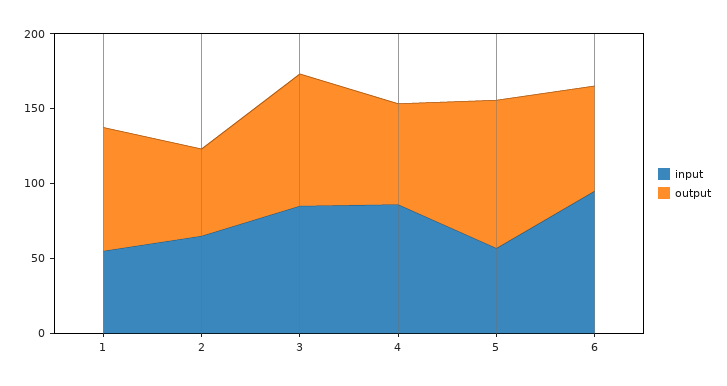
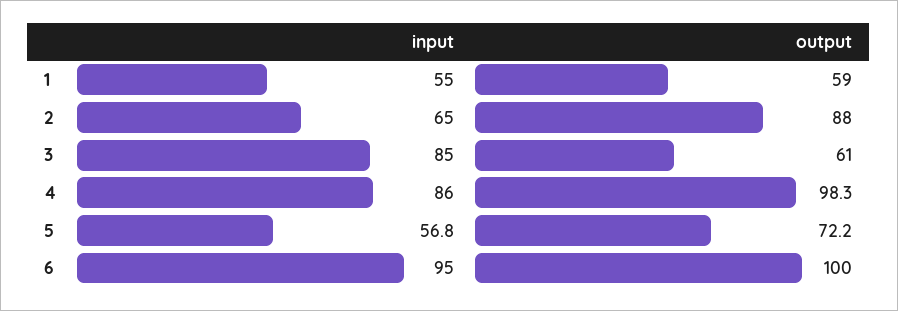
  {
    "input": {
      "1": 55,
      "2": 65,
      "3": 85,
      "4": 86,
      "5": 56.8,
      "6": 95
    },
    "output": {
-     "1": 80,
+     "1": 59,
-     "2": 60,
+     "2": 88,
-     "3": 90,
+     "3": 61,
-     "4": 70,
+     "4": 98.3,
-     "5": 100,
+     "5": 72.2,
-     "6": 70
+     "6": 100
    }
  }

